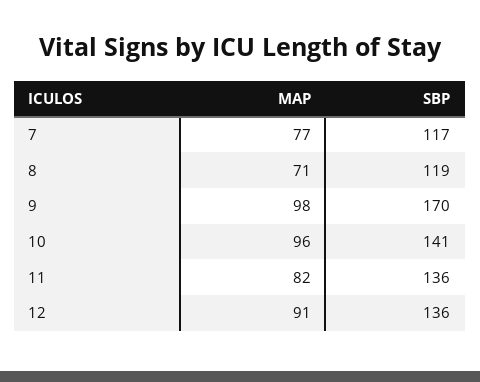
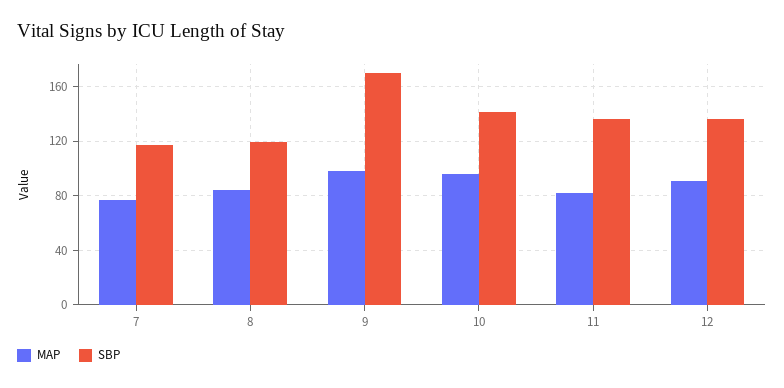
  {
    "MAP": {
      "7": 77,
-     "8": 71,
+     "8": 85,
      "9": 98,
      "10": 96,
      "11": 82,
      "12": 91
    },
    "SBP": {
      "7": 117,
      "8": 119,
      "9": 170,
      "10": 141,
      "11": 136,
      "12": 136
    }
  }

